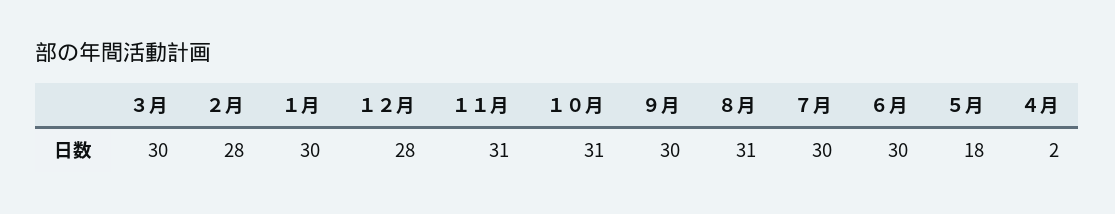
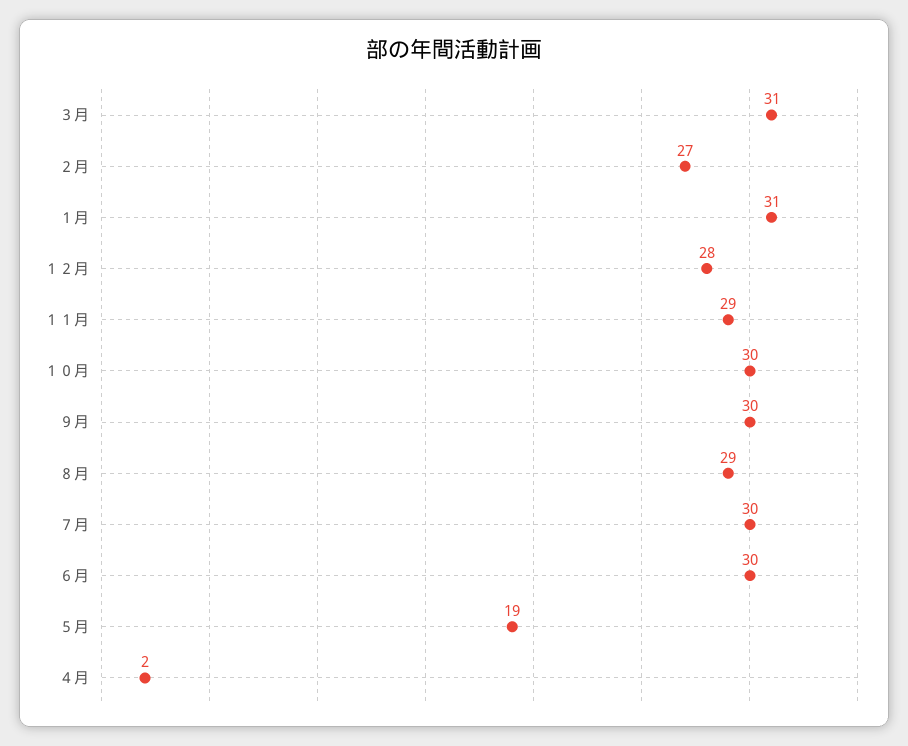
  {
-   "３月": 30,
+   "３月": 31,
-   "２月": 28,
+   "２月": 27,
-   "１月": 30,
+   "１月": 31,
    "１２月": 28,
-   "１１月": 31,
+   "１１月": 29,
-   "１０月": 31,
+   "１０月": 30,
    "９月": 30,
-   "８月": 31,
+   "８月": 29,
    "７月": 30,
    "６月": 30,
-   "５月": 18,
+   "５月": 19,
    "４月": 2
  }

